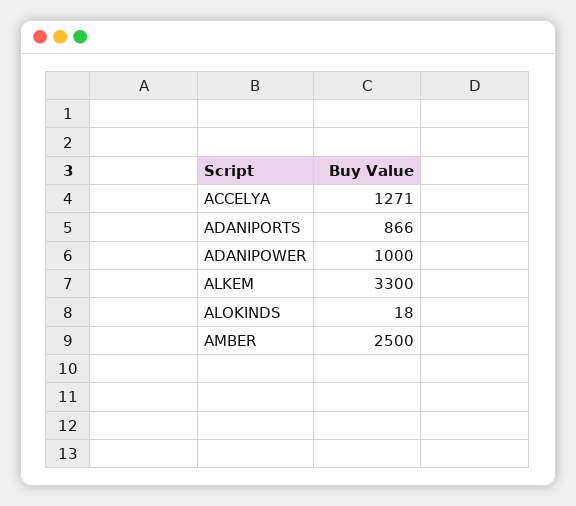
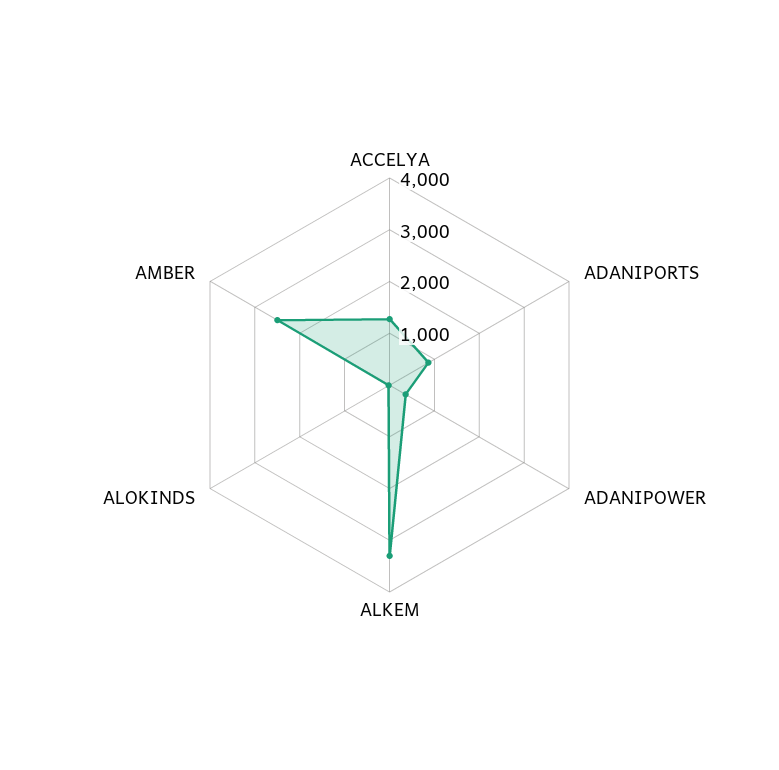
  {
    "ACCELYA": 1271,
    "ADANIPORTS": 866,
-   "ADANIPOWER": 1000,
+   "ADANIPOWER": 400,
    "ALKEM": 3300,
    "ALOKINDS": 18,
    "AMBER": 2500
  }

